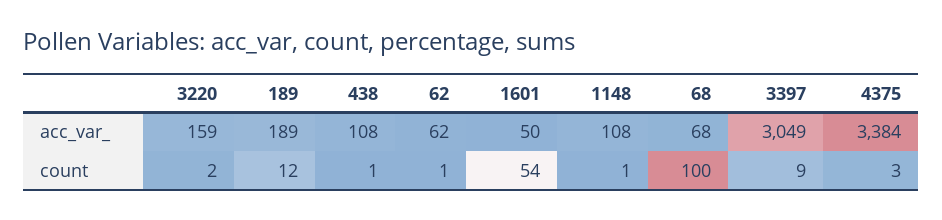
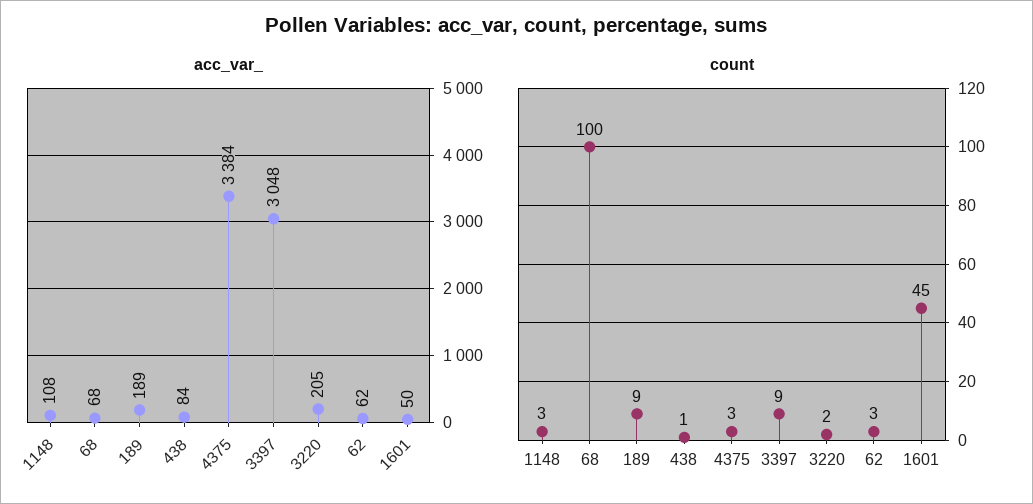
  {
    "acc_var_": {
-     "3220": 159,
+     "3220": 205,
      "189": 189,
-     "438": 108,
+     "438": 84,
      "62": 62,
      "1601": 50,
      "1148": 108,
      "68": 68,
-     "3397": 3049,
+     "3397": 3048,
      "4375": 3384
    },
    "count": {
      "3220": 2,
-     "189": 12,
+     "189": 9,
      "438": 1,
-     "62": 1,
+     "62": 3,
-     "1601": 54,
+     "1601": 45,
-     "1148": 1,
+     "1148": 3,
      "68": 100,
      "3397": 9,
      "4375": 3
    }
  }

